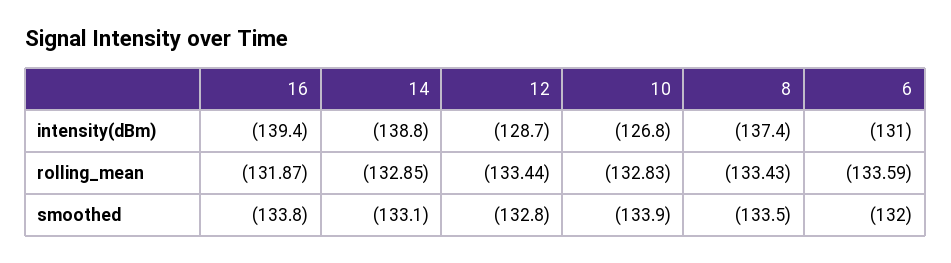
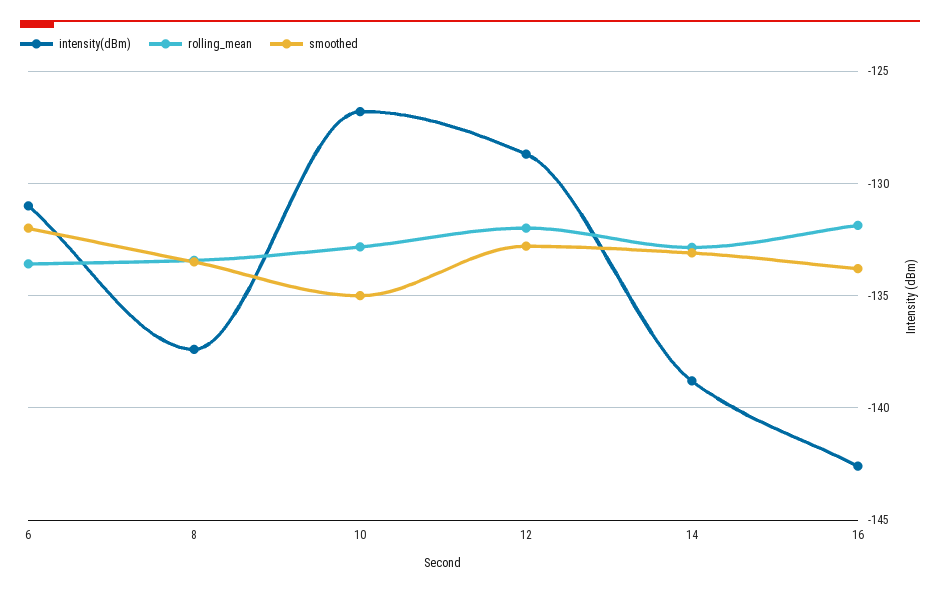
  {
    "intensity(dBm)": {
-     "16": -139.4,
+     "16": -142.5,
      "14": -138.8,
      "12": -128.7,
      "10": -126.8,
      "8": -137.4,
      "6": -131
    },
    "rolling_mean": {
      "16": -131.87,
      "14": -132.85,
-     "12": -133.44,
+     "12": -132,
      "10": -132.83,
      "8": -133.43,
      "6": -133.59
    },
    "smoothed": {
      "16": -133.8,
      "14": -133.1,
      "12": -132.8,
-     "10": -133.9,
+     "10": -135,
      "8": -133.5,
      "6": -132
    }
  }

